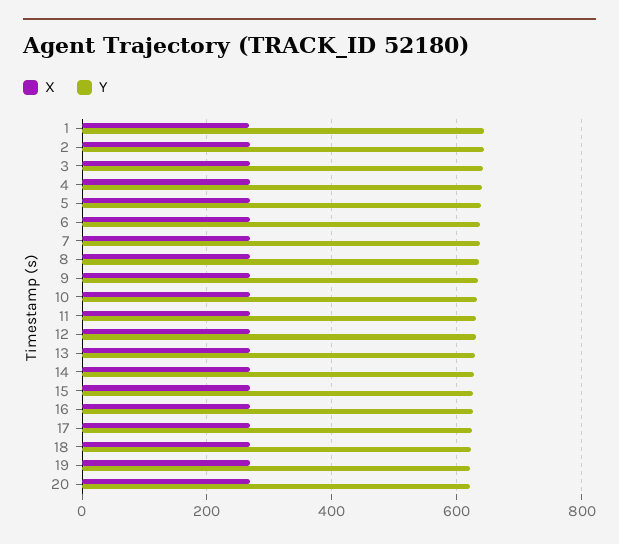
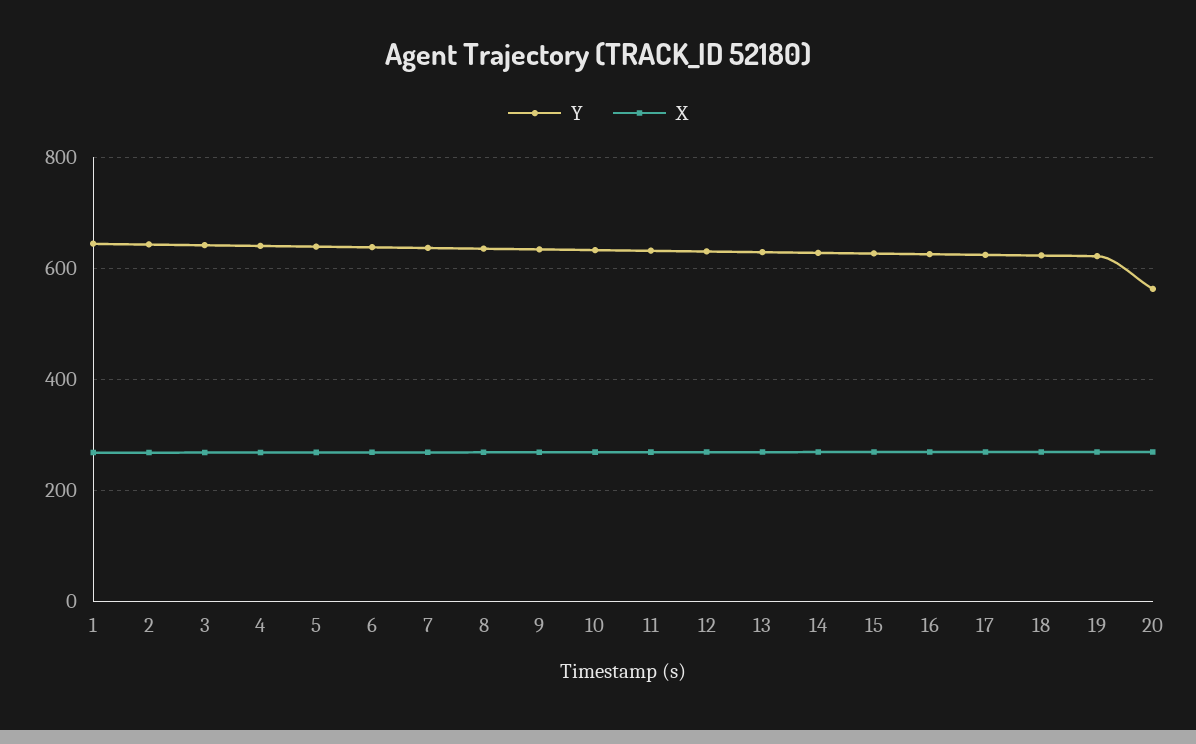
  {
    "X": {
      "1": 260,
      "2": 260,
      "3": 260,
      "4": 260,
      "5": 260,
      "6": 260,
      "7": 260,
      "8": 260,
      "9": 260,
      "10": 260,
      "11": 260,
      "12": 260,
      "13": 260,
      "14": 260,
      "15": 260,
      "16": 260,
      "17": 260,
      "18": 260,
      "19": 260,
      "20": 260
    },
    "Y": {
      "1": 640,
      "2": 640,
      "3": 640,
      "4": 640,
      "5": 640,
      "6": 640,
      "7": 640,
      "8": 640,
      "9": 640,
      "10": 640,
      "11": 640,
      "12": 640,
      "13": 620,
      "14": 620,
      "15": 620,
      "16": 620,
      "17": 620,
      "18": 620,
      "19": 620,
-     "20": 620
+     "20": 560
    }
  }

